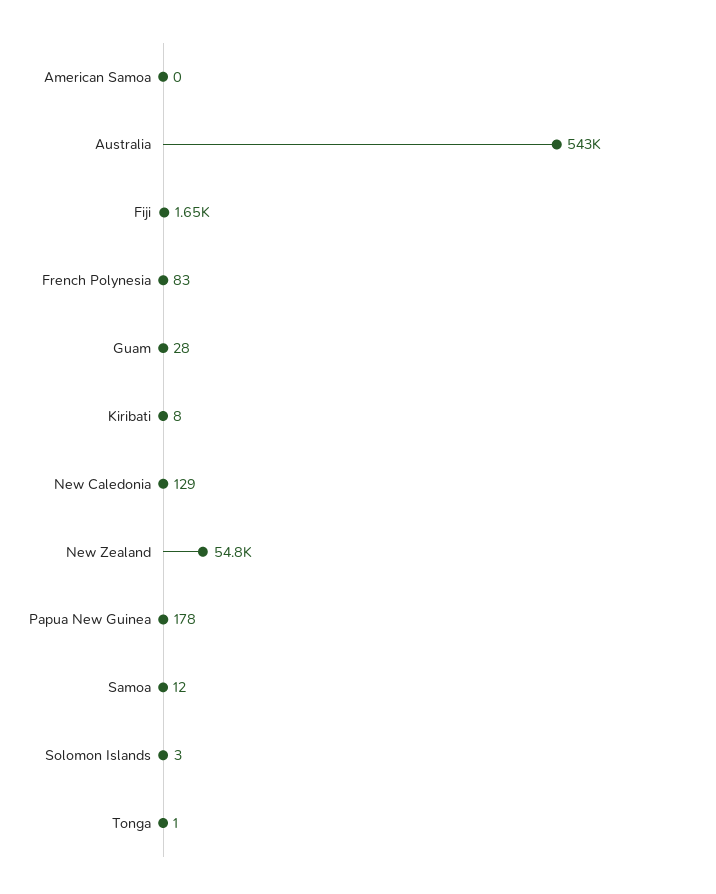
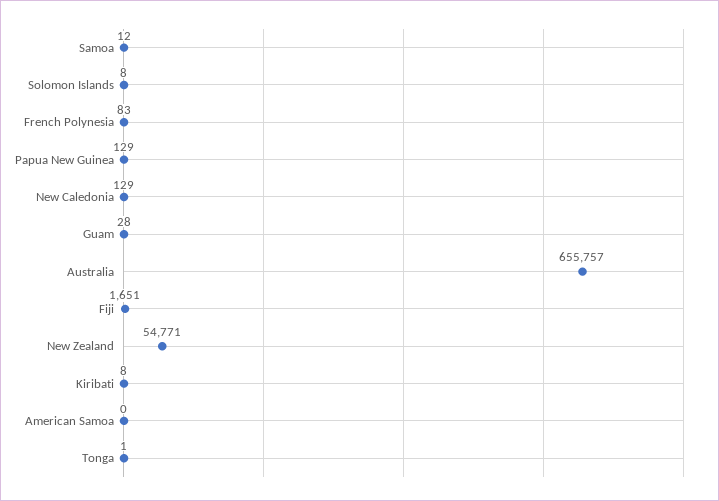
  {
    "American Samoa": 0,
-   "Australia": 543000,
+   "Australia": 655757,
    "Fiji": 1651,
    "French Polynesia": 83,
    "Guam": 28,
    "Kiribati": 8,
    "New Caledonia": 129,
    "New Zealand": 54771,
-   "Papua New Guinea": 178,
+   "Papua New Guinea": 129,
    "Samoa": 12,
-   "Solomon Islands": 3,
+   "Solomon Islands": 8,
    "Tonga": 1
  }

